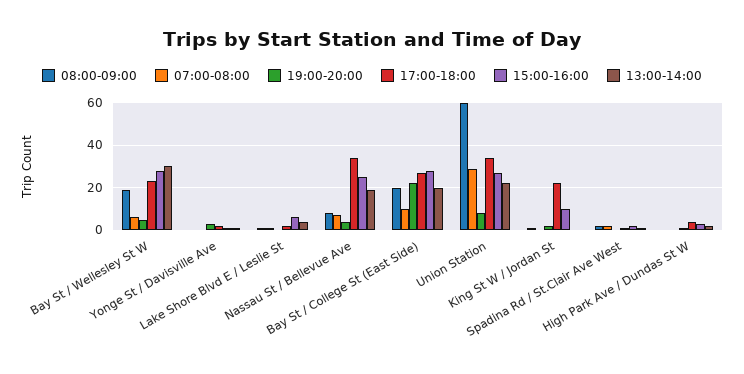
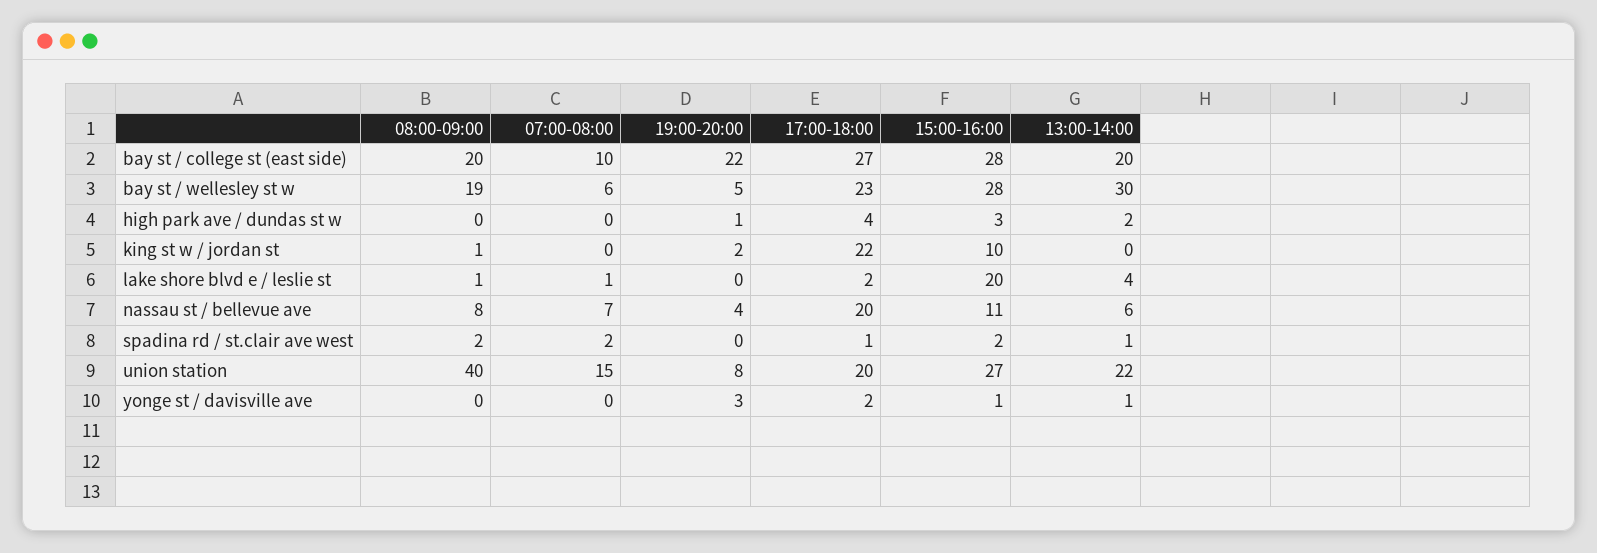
  {
    "08:00-09:00": {
      "Bay St / Wellesley St W": 19,
      "Yonge St / Davisville Ave": 0,
      "Lake Shore Blvd E / Leslie St": 1,
      "Nassau St / Bellevue Ave": 8,
      "Bay St / College St (East Side)": 20,
-     "Union Station": 60,
+     "Union Station": 40,
      "King St W / Jordan St": 1,
      "Spadina Rd / St.Clair Ave West": 2,
      "High Park Ave / Dundas St W": 0
    },
    "07:00-08:00": {
      "Bay St / Wellesley St W": 6,
      "Yonge St / Davisville Ave": 0,
      "Lake Shore Blvd E / Leslie St": 1,
      "Nassau St / Bellevue Ave": 7,
      "Bay St / College St (East Side)": 10,
-     "Union Station": 30,
+     "Union Station": 15,
      "King St W / Jordan St": 0,
      "Spadina Rd / St.Clair Ave West": 2,
      "High Park Ave / Dundas St W": 0
    },
    "19:00-20:00": {
      "Bay St / Wellesley St W": 5,
      "Yonge St / Davisville Ave": 3,
      "Lake Shore Blvd E / Leslie St": 0,
      "Nassau St / Bellevue Ave": 4,
      "Bay St / College St (East Side)": 22,
      "Union Station": 8,
      "King St W / Jordan St": 2,
      "Spadina Rd / St.Clair Ave West": 0,
      "High Park Ave / Dundas St W": 1
    },
    "17:00-18:00": {
      "Bay St / Wellesley St W": 23,
      "Yonge St / Davisville Ave": 2,
      "Lake Shore Blvd E / Leslie St": 2,
-     "Nassau St / Bellevue Ave": 35,
+     "Nassau St / Bellevue Ave": 20,
      "Bay St / College St (East Side)": 27,
-     "Union Station": 35,
+     "Union Station": 20,
      "King St W / Jordan St": 22,
      "Spadina Rd / St.Clair Ave West": 1,
      "High Park Ave / Dundas St W": 4
    },
    "15:00-16:00": {
      "Bay St / Wellesley St W": 28,
      "Yonge St / Davisville Ave": 1,
-     "Lake Shore Blvd E / Leslie St": 5,
+     "Lake Shore Blvd E / Leslie St": 20,
-     "Nassau St / Bellevue Ave": 25,
+     "Nassau St / Bellevue Ave": 11,
      "Bay St / College St (East Side)": 28,
      "Union Station": 27,
      "King St W / Jordan St": 10,
      "Spadina Rd / St.Clair Ave West": 2,
      "High Park Ave / Dundas St W": 3
    },
    "13:00-14:00": {
      "Bay St / Wellesley St W": 30,
      "Yonge St / Davisville Ave": 1,
      "Lake Shore Blvd E / Leslie St": 4,
-     "Nassau St / Bellevue Ave": 20,
+     "Nassau St / Bellevue Ave": 6,
      "Bay St / College St (East Side)": 20,
      "Union Station": 22,
      "King St W / Jordan St": 0,
      "Spadina Rd / St.Clair Ave West": 1,
      "High Park Ave / Dundas St W": 2
    }
  }

